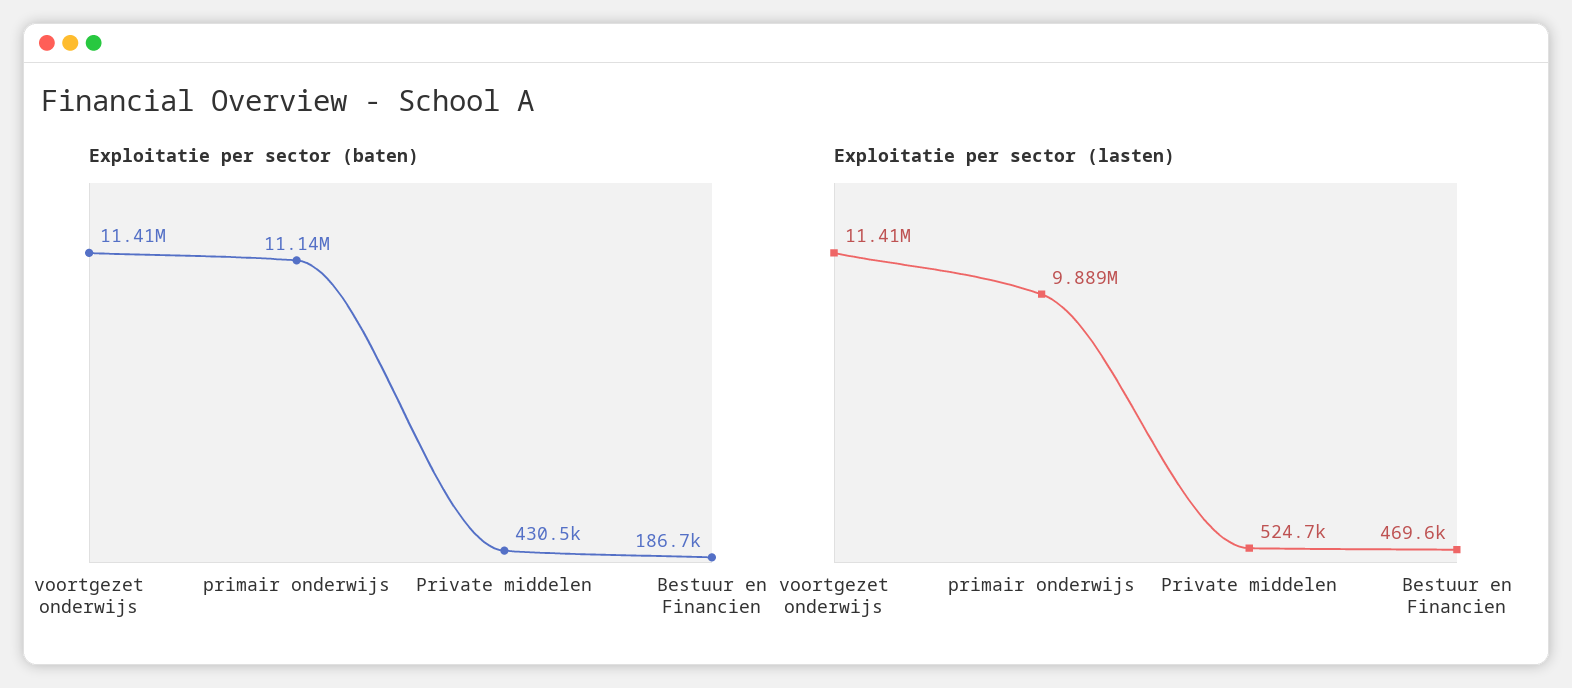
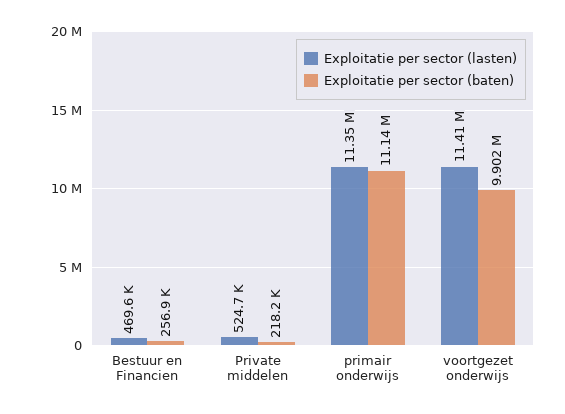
  {
    "Exploitatie per sector (baten)": {
-     "voortgezet onderwijs": 11410000,
+     "voortgezet onderwijs": 9902000,
      "primair onderwijs": 11140000,
-     "Private middelen": 430500,
+     "Private middelen": 218200,
-     "Bestuur en Financien": 186700
+     "Bestuur en Financien": 256900
    },
    "Exploitatie per sector (lasten)": {
      "voortgezet onderwijs": 11410000,
-     "primair onderwijs": 9889000,
+     "primair onderwijs": 11350000,
      "Private middelen": 524700,
      "Bestuur en Financien": 469600
    }
  }

